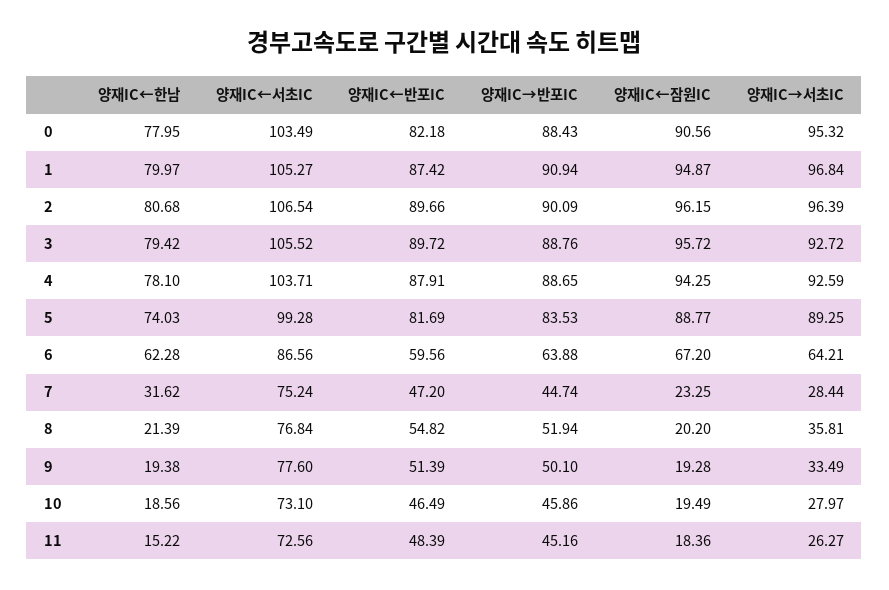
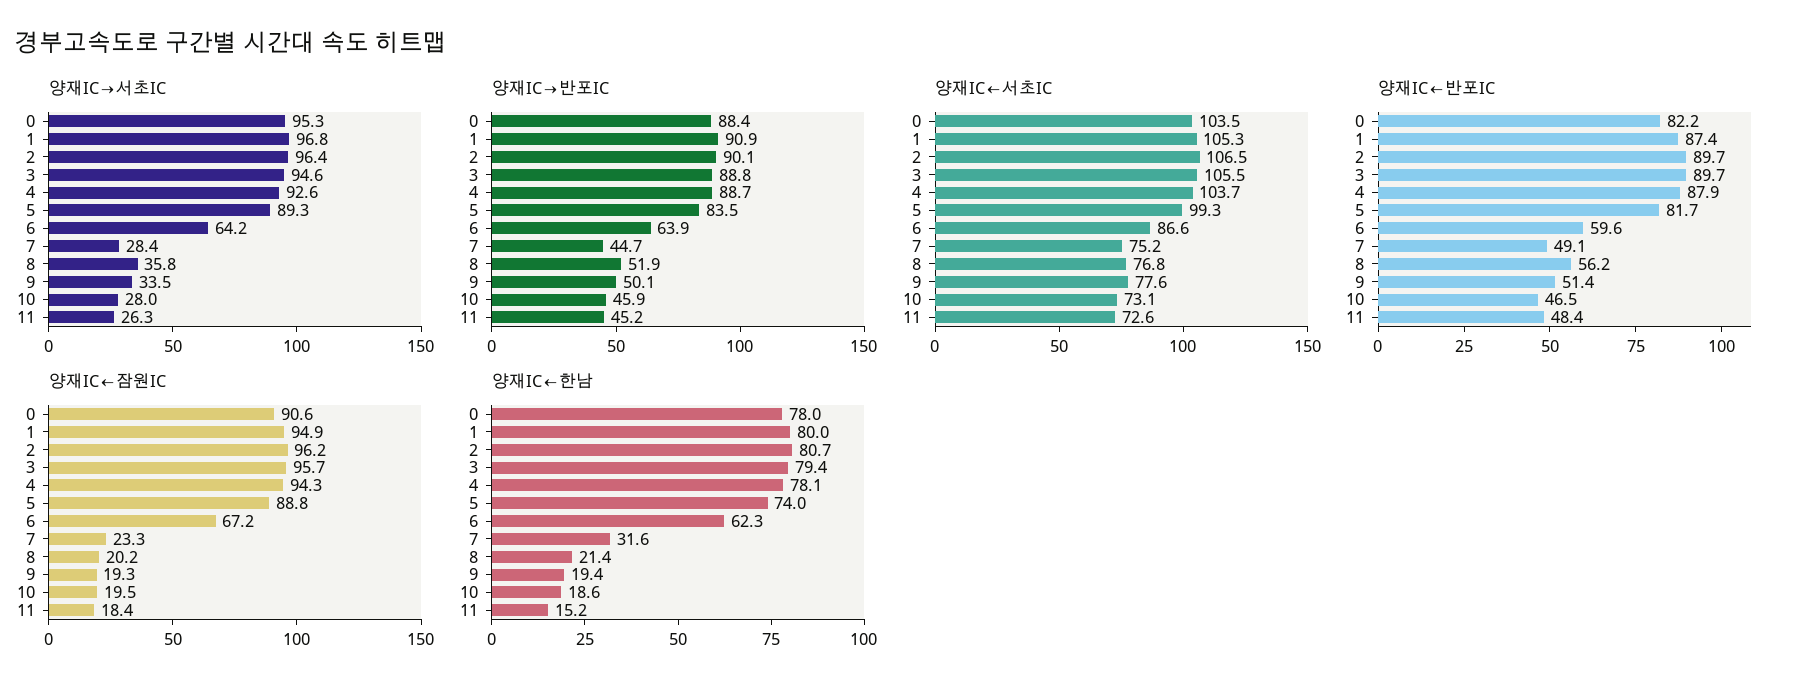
  {
    "양재IC←한남": {
      "0": 77.95,
      "1": 79.97,
      "2": 80.68,
      "3": 79.42,
      "4": 78.1,
      "5": 74.03,
      "6": 62.28,
      "7": 31.62,
      "8": 21.39,
      "9": 19.38,
      "10": 18.56,
      "11": 15.22
    },
    "양재IC←서초IC": {
      "0": 103.49,
      "1": 105.27,
      "2": 106.54,
      "3": 105.52,
      "4": 103.71,
      "5": 99.28,
      "6": 86.56,
      "7": 75.24,
      "8": 76.84,
      "9": 77.6,
      "10": 73.1,
      "11": 72.56
    },
    "양재IC←반포IC": {
      "0": 82.18,
      "1": 87.42,
      "2": 89.66,
      "3": 89.72,
      "4": 87.91,
      "5": 81.69,
      "6": 59.56,
-     "7": 47.2,
+     "7": 49.1,
-     "8": 54.82,
+     "8": 56.2,
      "9": 51.39,
      "10": 46.49,
      "11": 48.39
    },
    "양재IC→반포IC": {
      "0": 88.43,
      "1": 90.94,
      "2": 90.09,
      "3": 88.76,
      "4": 88.65,
      "5": 83.53,
      "6": 63.88,
      "7": 44.74,
      "8": 51.94,
      "9": 50.1,
      "10": 45.86,
      "11": 45.16
    },
    "양재IC←잠원IC": {
      "0": 90.56,
      "1": 94.87,
      "2": 96.15,
      "3": 95.72,
      "4": 94.25,
      "5": 88.77,
      "6": 67.2,
      "7": 23.25,
      "8": 20.2,
      "9": 19.28,
      "10": 19.49,
      "11": 18.36
    },
    "양재IC→서초IC": {
      "0": 95.32,
      "1": 96.84,
      "2": 96.39,
-     "3": 92.72,
+     "3": 94.6,
      "4": 92.59,
      "5": 89.25,
      "6": 64.21,
      "7": 28.44,
      "8": 35.81,
      "9": 33.49,
      "10": 27.97,
      "11": 26.27
    }
  }

